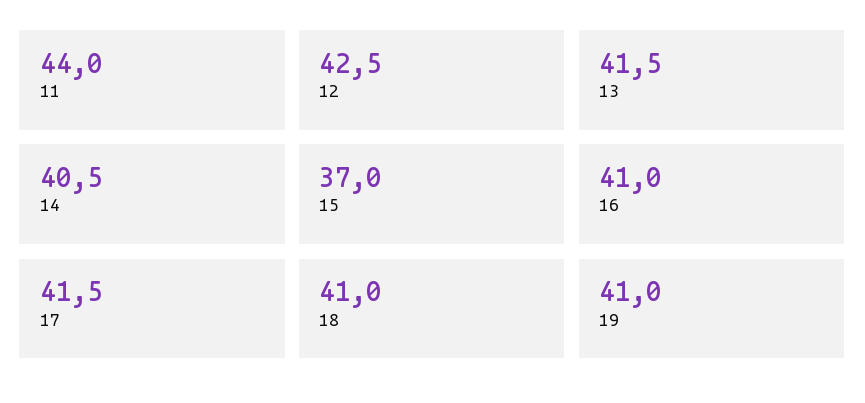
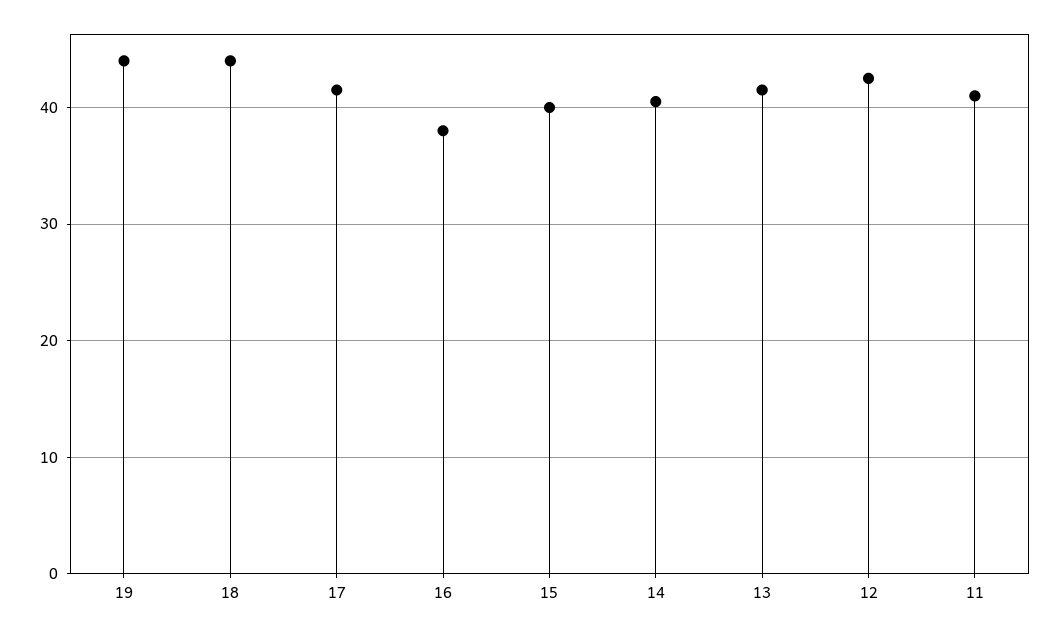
  {
-   "11": 44,
+   "11": 41,
    "12": 42.5,
    "13": 41.5,
    "14": 40.5,
-   "15": 37,
+   "15": 40,
-   "16": 41,
+   "16": 38,
    "17": 41.5,
-   "18": 41,
+   "18": 44,
-   "19": 41
+   "19": 44
  }

